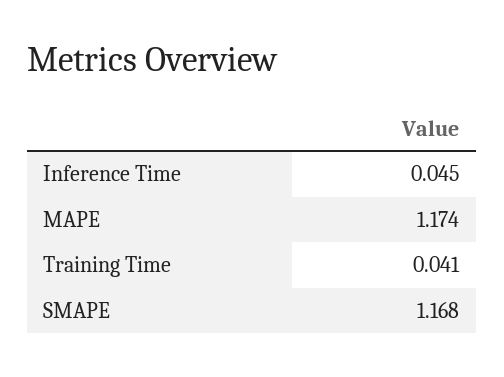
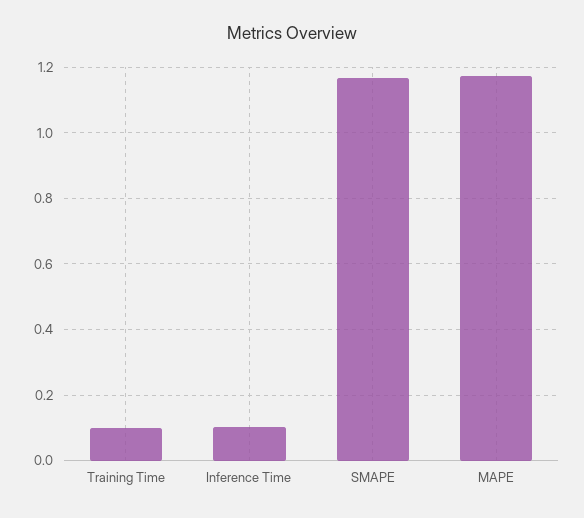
  {
-   "Inference Time": 0.045,
+   "Inference Time": 0.1,
    "MAPE": 1.174,
-   "Training Time": 0.041,
+   "Training Time": 0.1,
    "SMAPE": 1.168
  }

